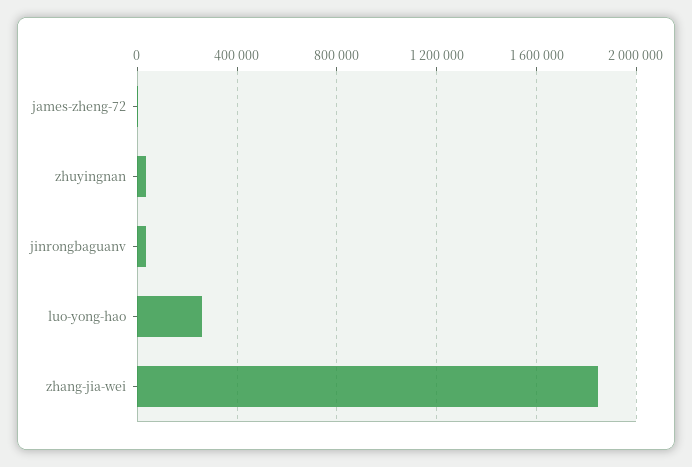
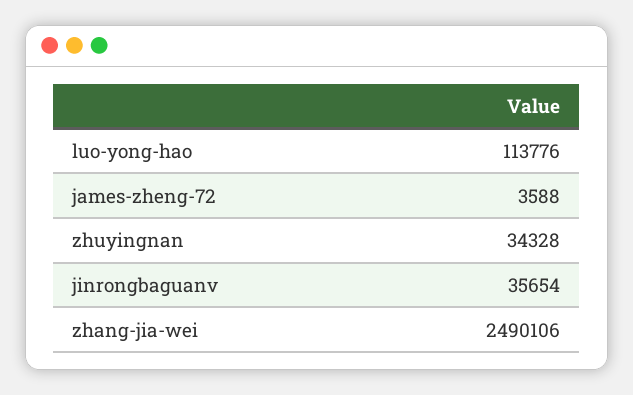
  {
    "james-zheng-72": 3588,
    "zhuyingnan": 34328,
    "jinrongbaguanv": 35654,
-   "luo-yong-hao": 250000,
+   "luo-yong-hao": 113776,
-   "zhang-jia-wei": 1850000
+   "zhang-jia-wei": 2490106
  }

